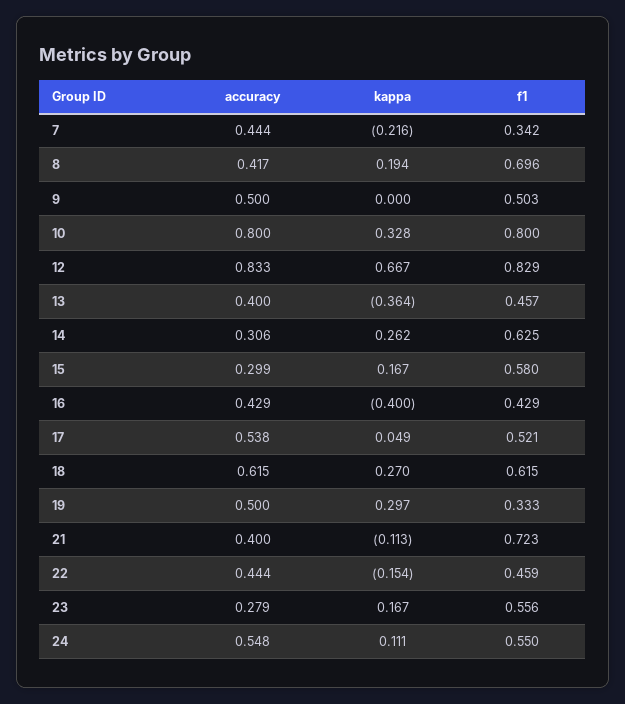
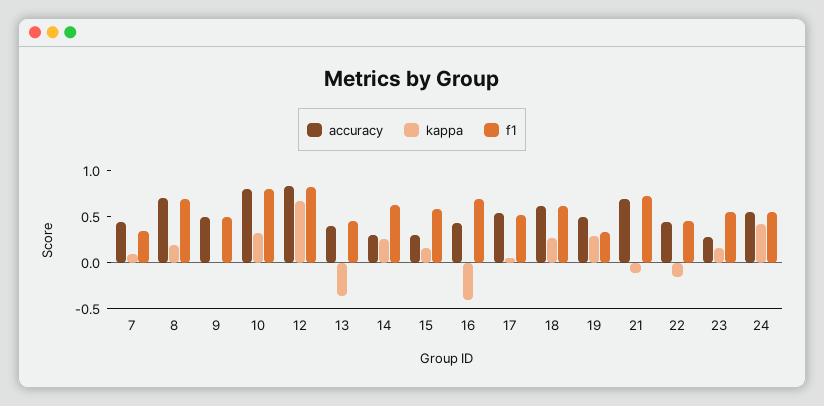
  {
    "accuracy": {
      "7": 0.444,
-     "8": 0.417,
+     "8": 0.7,
      "9": 0.5,
      "10": 0.8,
      "12": 0.833,
      "13": 0.4,
      "14": 0.306,
      "15": 0.299,
      "16": 0.429,
      "17": 0.538,
      "18": 0.615,
      "19": 0.5,
-     "21": 0.4,
+     "21": 0.7,
      "22": 0.444,
      "23": 0.279,
      "24": 0.548
    },
    "kappa": {
-     "7": -0.216,
+     "7": 0.1,
      "8": 0.194,
      "9": 0,
      "10": 0.328,
      "12": 0.667,
      "13": -0.364,
      "14": 0.262,
      "15": 0.167,
      "16": -0.4,
      "17": 0.049,
      "18": 0.27,
      "19": 0.297,
      "21": -0.113,
      "22": -0.154,
      "23": 0.167,
-     "24": 0.111
+     "24": 0.4
    },
    "f1": {
      "7": 0.342,
      "8": 0.696,
      "9": 0.503,
      "10": 0.8,
      "12": 0.829,
      "13": 0.457,
      "14": 0.625,
      "15": 0.58,
-     "16": 0.429,
+     "16": 0.7,
      "17": 0.521,
      "18": 0.615,
      "19": 0.333,
      "21": 0.723,
      "22": 0.459,
      "23": 0.556,
      "24": 0.55
    }
  }

